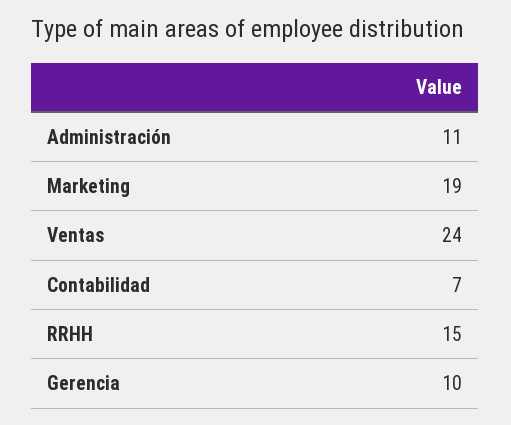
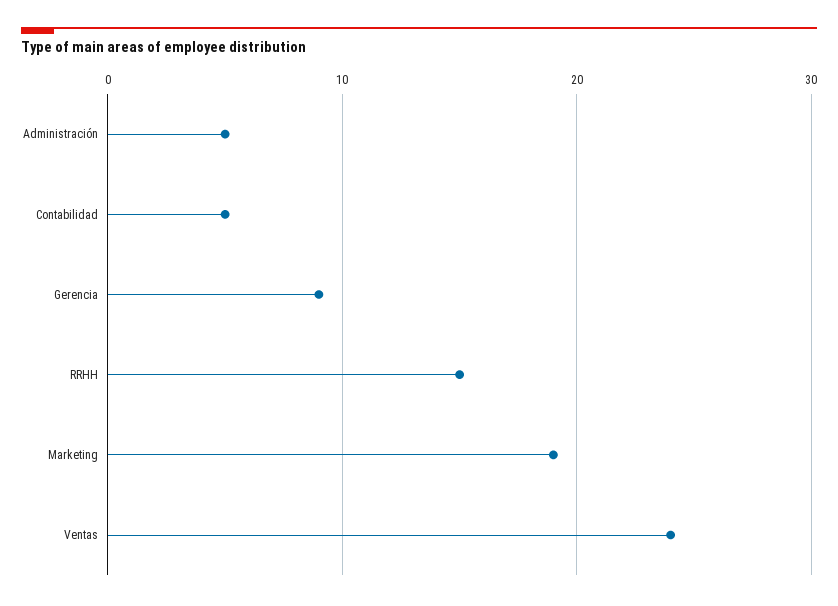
  {
-   "Administración": 11,
+   "Administración": 5,
    "Marketing": 19,
    "Ventas": 24,
-   "Contabilidad": 7,
+   "Contabilidad": 5,
    "RRHH": 15,
-   "Gerencia": 10
+   "Gerencia": 9
  }

